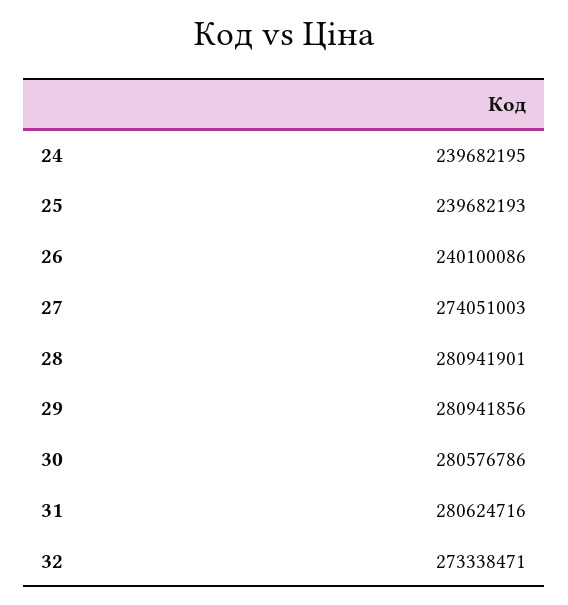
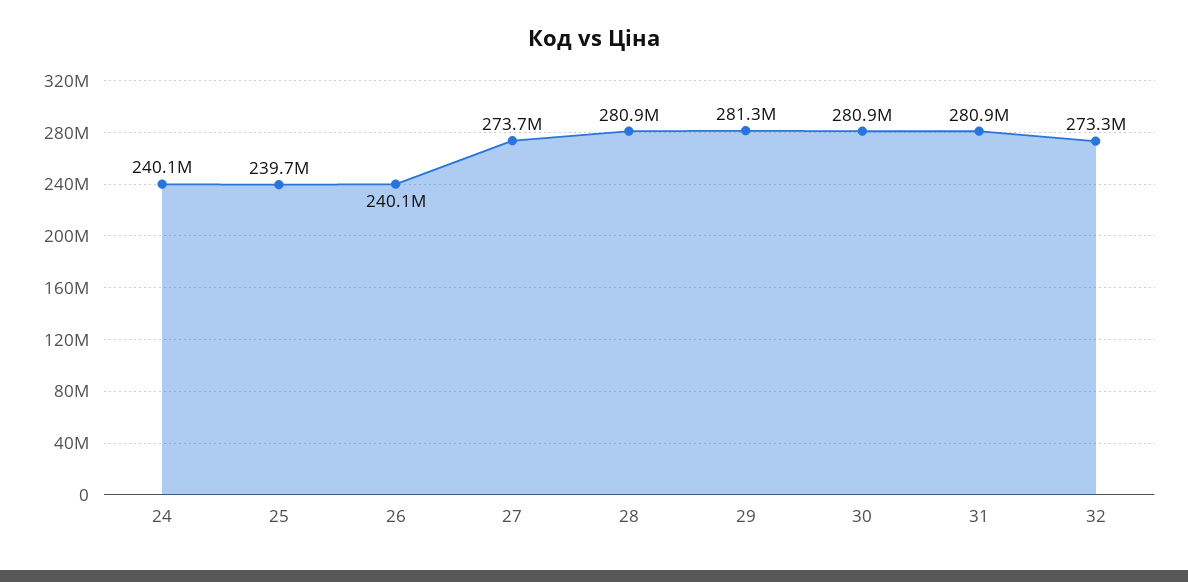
  {
-   "24": 239682195,
+   "24": 240100000,
    "25": 239682193,
    "26": 240100086,
-   "27": 274051003,
+   "27": 273700000,
    "28": 280941901,
-   "29": 280941856,
+   "29": 281300000,
-   "30": 280576786,
+   "30": 280900000,
-   "31": 280624716,
+   "31": 280900000,
    "32": 273338471
  }

